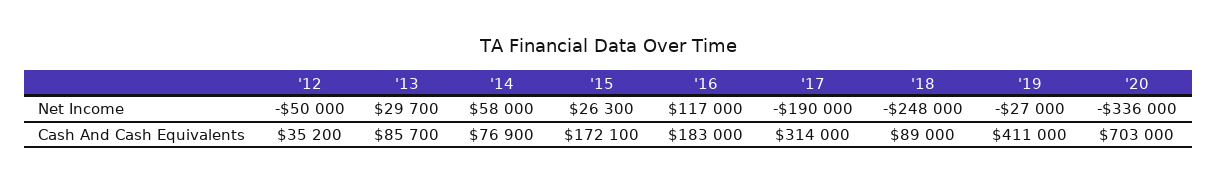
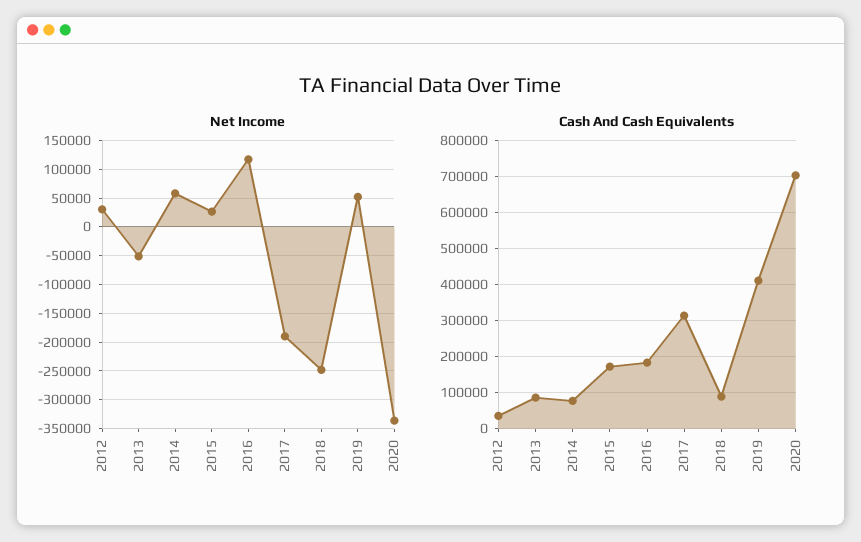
  {
    "Net Income": {
-     "'12": -50000,
+     "'12": 25000,
-     "'13": 29700,
+     "'13": -50000,
      "'14": 58000,
      "'15": 26300,
      "'16": 117000,
      "'17": -190000,
      "'18": -248000,
-     "'19": -27000,
+     "'19": 50000,
      "'20": -336000
    },
    "Cash And Cash Equivalents": {
      "'12": 35200,
      "'13": 85700,
      "'14": 76900,
      "'15": 172100,
      "'16": 183000,
      "'17": 314000,
      "'18": 89000,
      "'19": 411000,
      "'20": 703000
    }
  }

